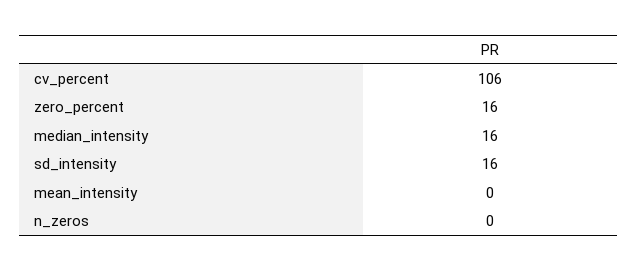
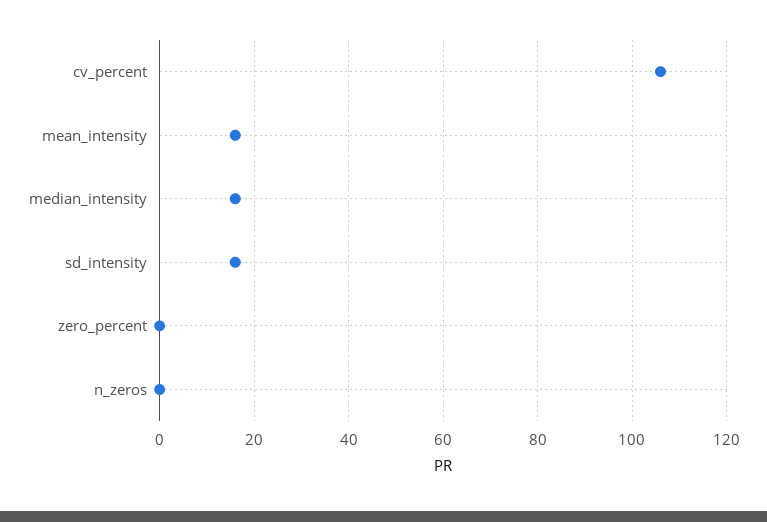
  {
    "cv_percent": 106,
-   "zero_percent": 16,
+   "zero_percent": 0,
    "median_intensity": 16,
    "sd_intensity": 16,
-   "mean_intensity": 0,
+   "mean_intensity": 15,
    "n_zeros": 0
  }

